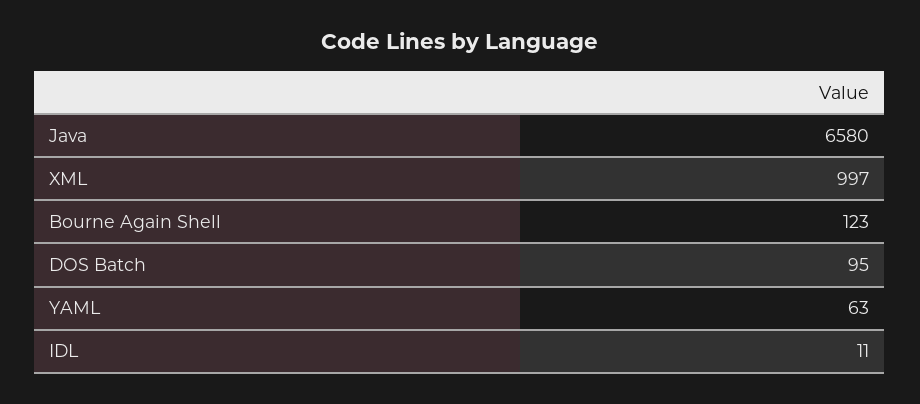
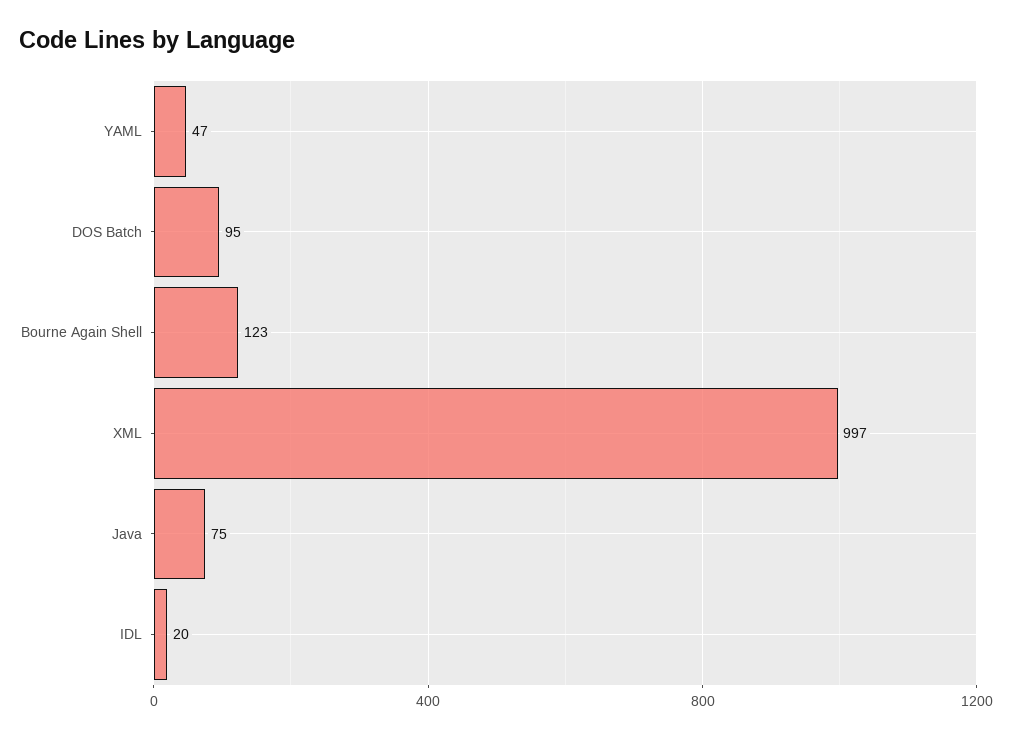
  {
-   "Java": 6580,
+   "Java": 75,
    "XML": 997,
    "Bourne Again Shell": 123,
    "DOS Batch": 95,
-   "YAML": 63,
+   "YAML": 47,
-   "IDL": 11
+   "IDL": 20
  }

